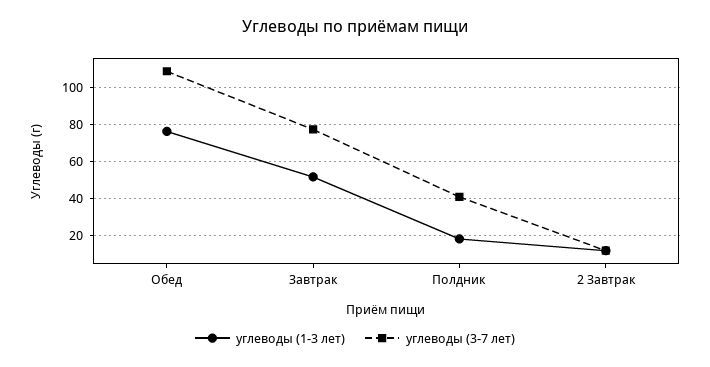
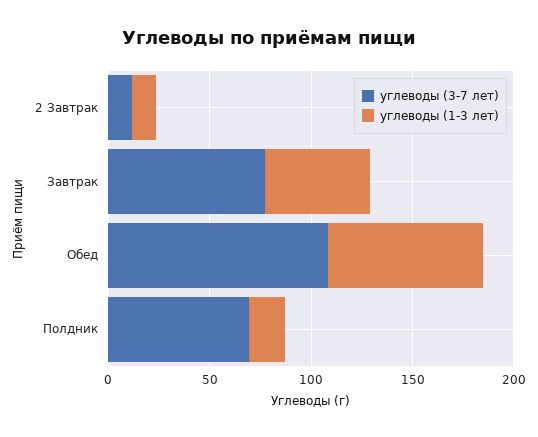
  {
    "углеводы (1-3 лет)": {
      "Обед": 75,
      "Завтрак": 50,
      "Полдник": 20,
      "2 Завтрак": 10
    },
    "углеводы (3-7 лет)": {
      "Обед": 110,
      "Завтрак": 75,
-     "Полдник": 40,
+     "Полдник": 70,
      "2 Завтрак": 10
    }
  }

